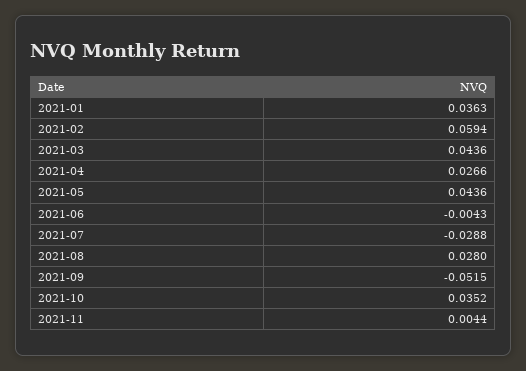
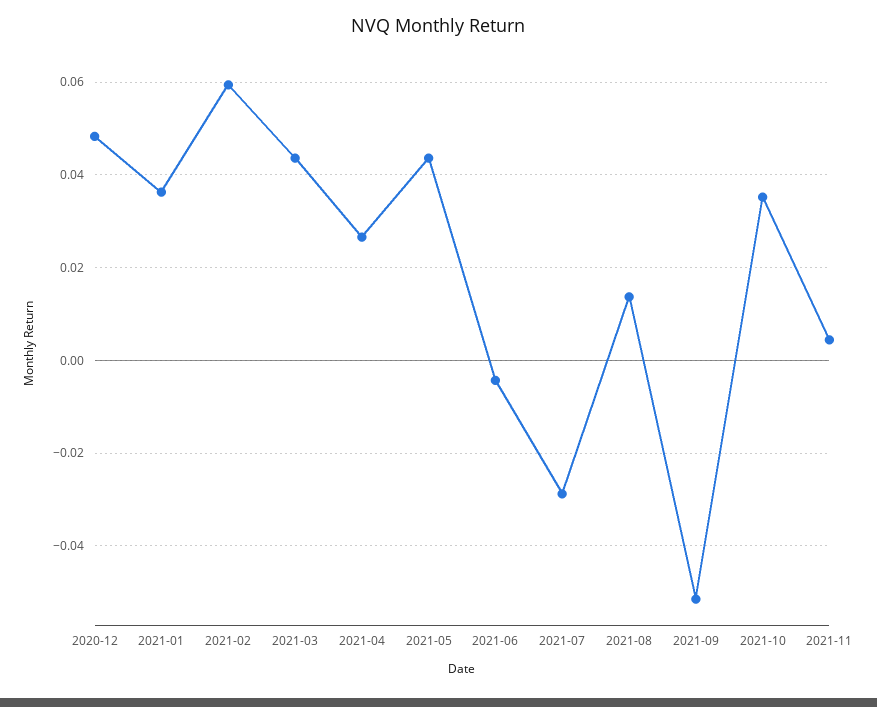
  {
    "2021-01": 0.0363,
    "2021-02": 0.0594,
    "2021-03": 0.0436,
    "2021-04": 0.0266,
    "2021-05": 0.0436,
    "2021-06": -0.0043,
    "2021-07": -0.0288,
-   "2021-08": 0.028,
+   "2021-08": 0.014,
    "2021-09": -0.0515,
    "2021-10": 0.0352,
-   "2021-11": 0.0044
+   "2021-11": 0.0044,
+   "2020-12": 0.048
  }

